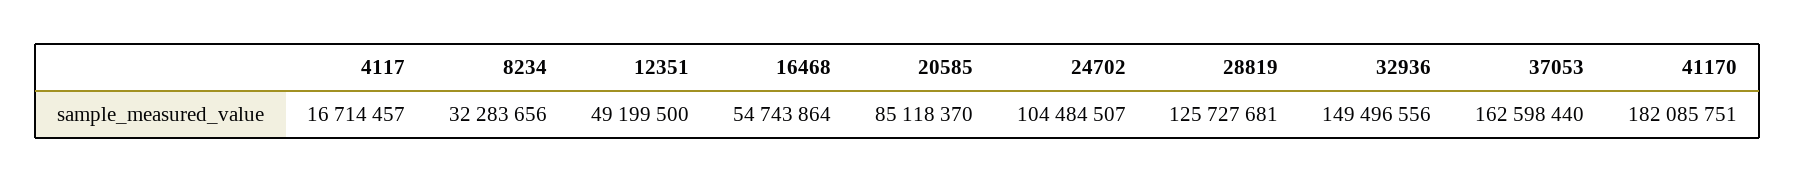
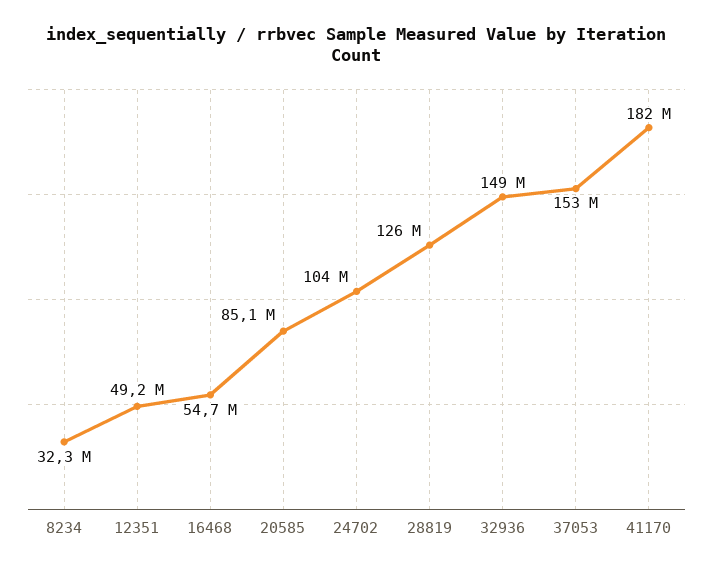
  {
-   "4117": 16714457,
    "8234": 32283656,
    "12351": 49199500,
    "16468": 54743864,
    "20585": 85118370,
    "24702": 104484507,
    "28819": 125727681,
    "32936": 149496556,
-   "37053": 162598440,
+   "37053": 153000000,
    "41170": 182085751
  }

